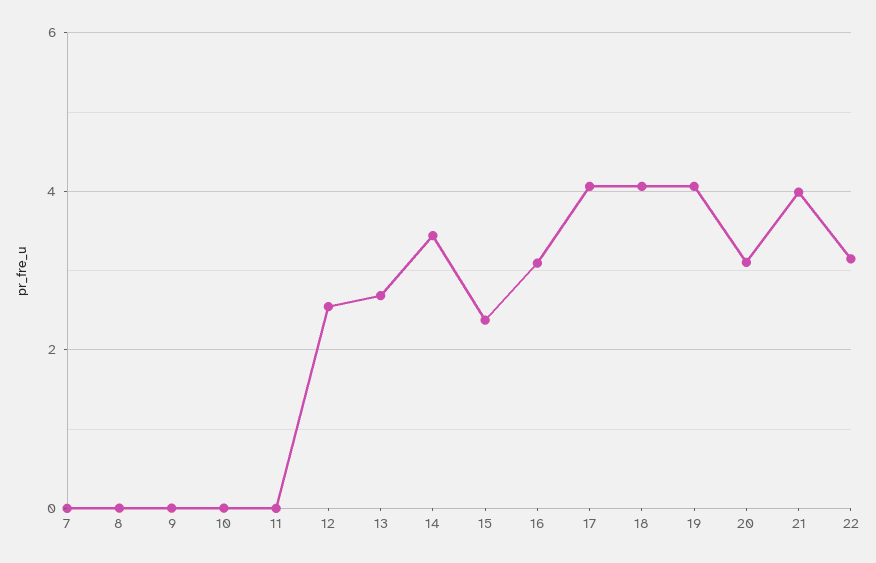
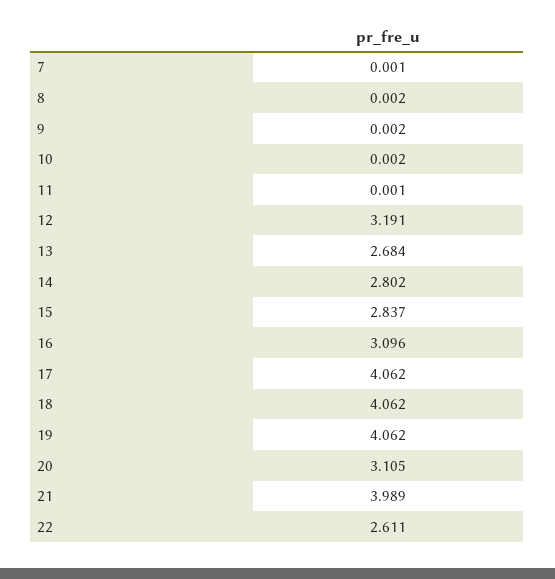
  {
    "7": 0.001,
    "8": 0.002,
    "9": 0.002,
    "10": 0.002,
    "11": 0.001,
-   "12": 2.6,
+   "12": 3.191,
    "13": 2.684,
-   "14": 3.4,
+   "14": 2.802,
-   "15": 2.4,
+   "15": 2.837,
    "16": 3.096,
    "17": 4.062,
    "18": 4.062,
    "19": 4.062,
    "20": 3.105,
    "21": 3.989,
-   "22": 3.2
+   "22": 2.611
  }

